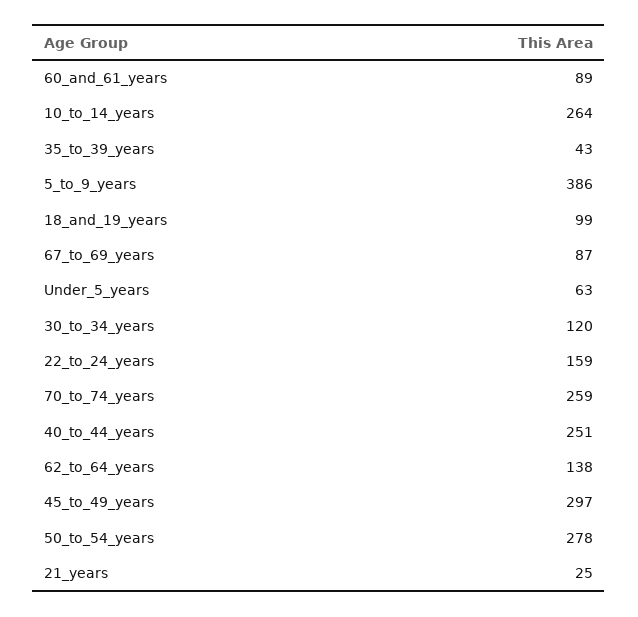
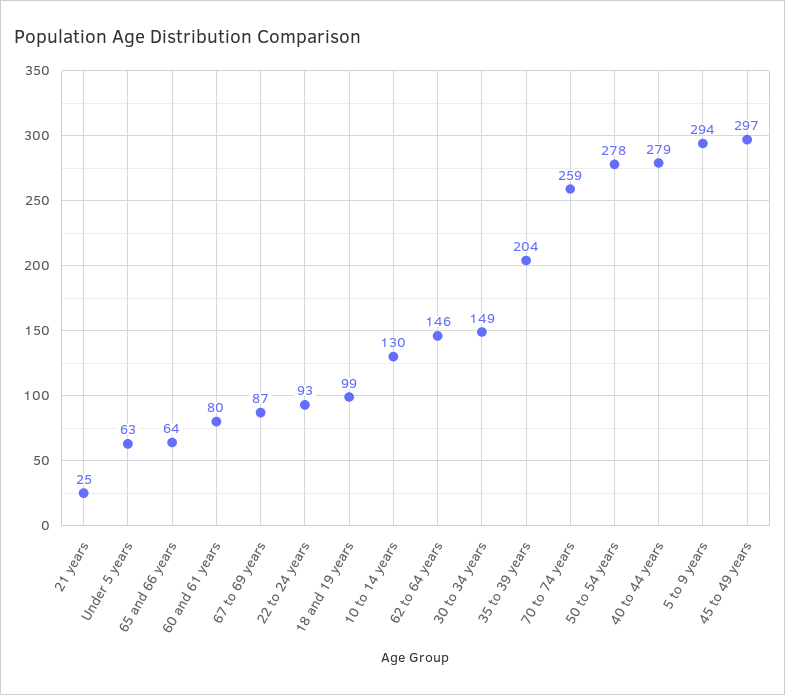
  {
-   "60_and_61_years": 89,
+   "60_and_61_years": 80,
-   "10_to_14_years": 264,
+   "10_to_14_years": 130,
-   "35_to_39_years": 43,
+   "35_to_39_years": 204,
-   "5_to_9_years": 386,
+   "5_to_9_years": 294,
    "18_and_19_years": 99,
    "67_to_69_years": 87,
    "Under_5_years": 63,
-   "30_to_34_years": 120,
+   "30_to_34_years": 149,
-   "22_to_24_years": 159,
+   "22_to_24_years": 93,
    "70_to_74_years": 259,
-   "40_to_44_years": 251,
+   "40_to_44_years": 279,
-   "62_to_64_years": 138,
+   "62_to_64_years": 146,
    "45_to_49_years": 297,
    "50_to_54_years": 278,
-   "21_years": 25
+   "21_years": 25,
+   "65 and 66 years": 64
  }

